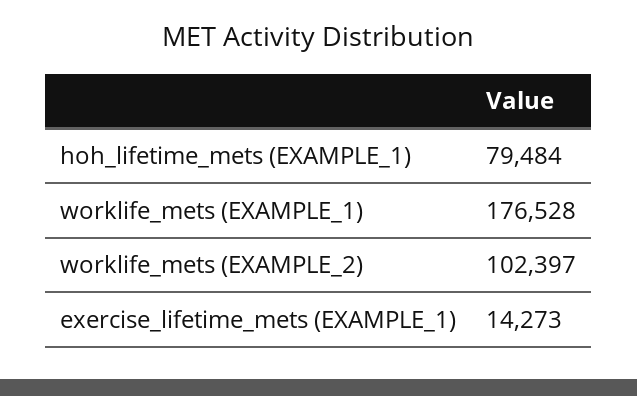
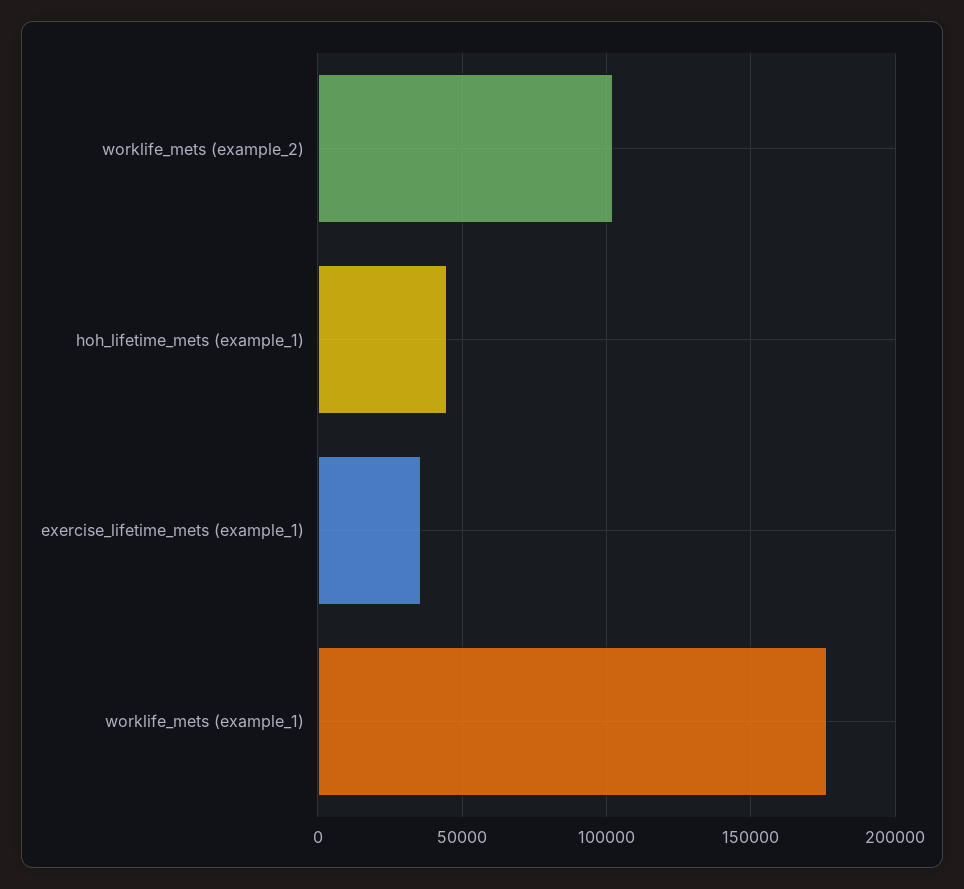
  {
-   "hoh_lifetime_mets (EXAMPLE_1)": 79484,
+   "hoh_lifetime_mets (EXAMPLE_1)": 45000,
    "worklife_mets (EXAMPLE_1)": 176528,
    "worklife_mets (EXAMPLE_2)": 102397,
-   "exercise_lifetime_mets (EXAMPLE_1)": 14273
+   "exercise_lifetime_mets (EXAMPLE_1)": 35000
  }

